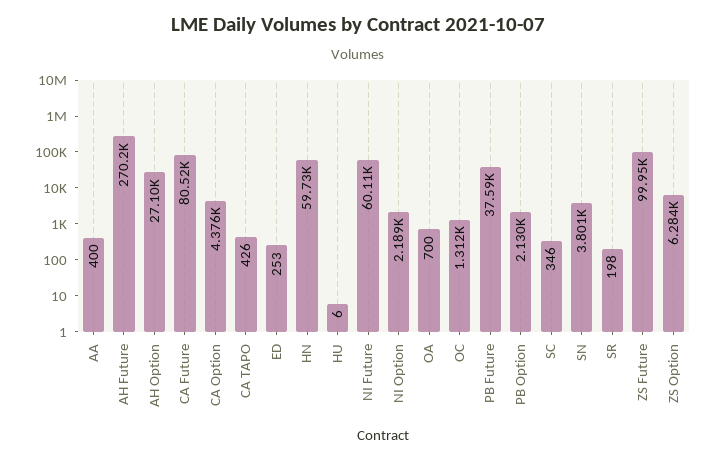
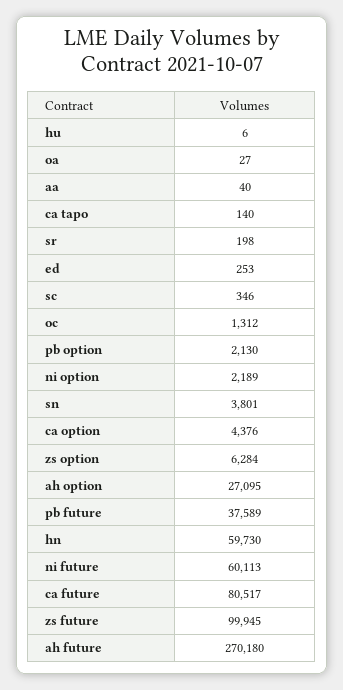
  {
-   "AA": 400,
+   "AA": 40,
    "AH Future": 270180,
    "AH Option": 27095,
    "CA Future": 80517,
    "CA Option": 4376,
-   "CA TAPO": 426,
+   "CA TAPO": 140,
    "ED": 253,
    "HN": 59730,
    "HU": 6,
    "NI Future": 60113,
    "NI Option": 2189,
-   "OA": 700,
+   "OA": 27,
    "OC": 1312,
    "PB Future": 37589,
    "PB Option": 2130,
    "SC": 346,
    "SN": 3801,
    "SR": 198,
    "ZS Future": 99945,
    "ZS Option": 6284
  }

